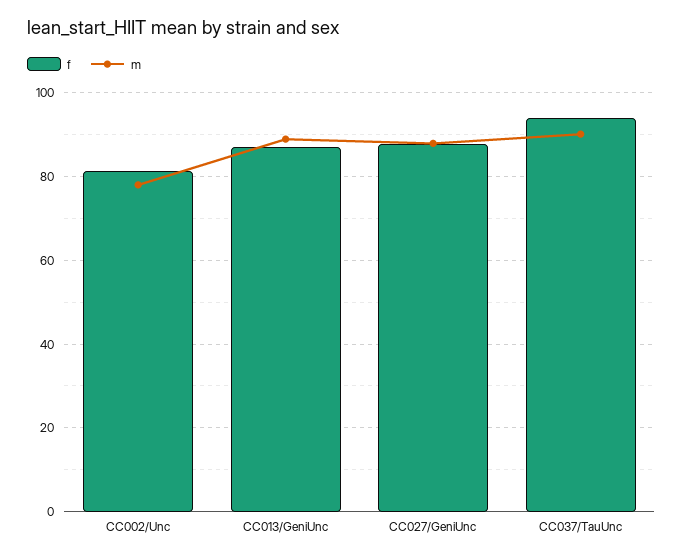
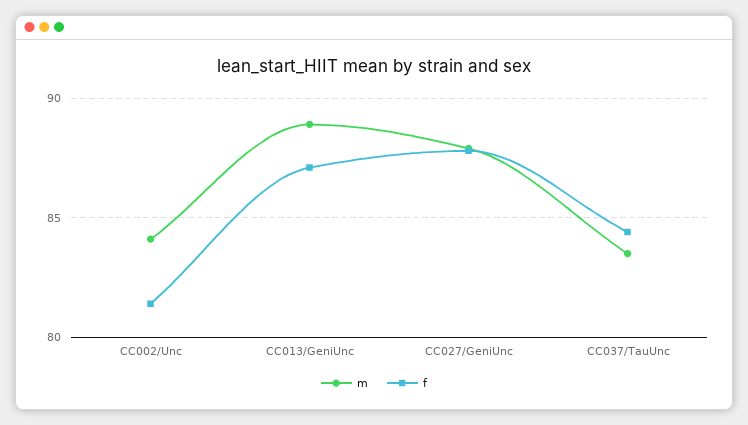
  {
    "f": {
      "CC002/Unc": 81.5,
      "CC013/GeniUnc": 87,
      "CC027/GeniUnc": 88,
-     "CC037/TauUnc": 94
+     "CC037/TauUnc": 84.5
    },
    "m": {
-     "CC002/Unc": 78,
+     "CC002/Unc": 84,
      "CC013/GeniUnc": 89,
      "CC027/GeniUnc": 88,
-     "CC037/TauUnc": 90
+     "CC037/TauUnc": 83.5
    }
  }

